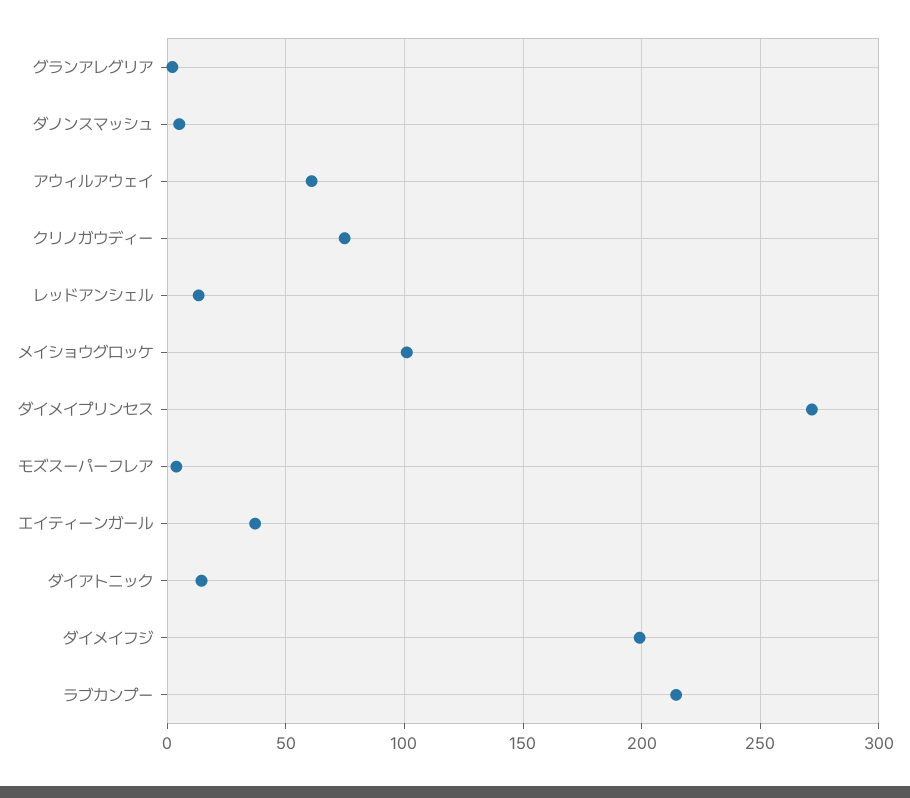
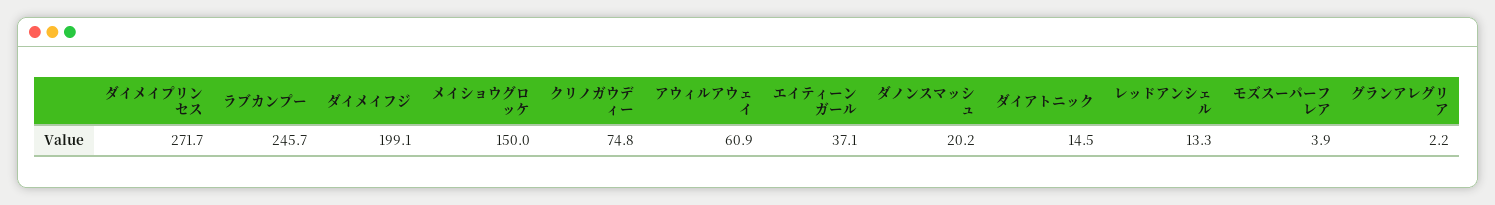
  {
    "グランアレグリア": 2.2,
-   "ダノンスマッシュ": 5,
+   "ダノンスマッシュ": 20.2,
    "アウィルアウェイ": 60.9,
    "クリノガウディー": 74.8,
    "レッドアンシェル": 13.3,
-   "メイショウグロッケ": 100,
+   "メイショウグロッケ": 150,
    "ダイメイプリンセス": 271.7,
    "モズスーパーフレア": 3.9,
    "エイティーンガール": 37.1,
    "ダイアトニック": 14.5,
    "ダイメイフジ": 199.1,
-   "ラブカンプー": 215
+   "ラブカンプー": 245.7
  }

